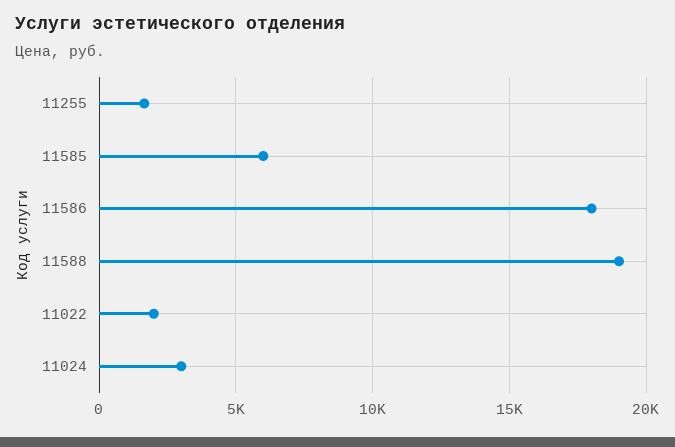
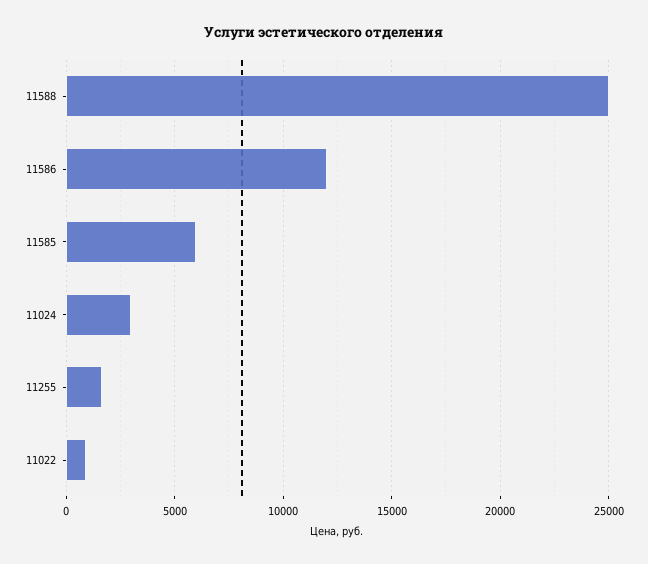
  {
    "11255": 1500,
    "11585": 6000,
-   "11586": 18000,
+   "11586": 12000,
-   "11588": 19000,
+   "11588": 25000,
-   "11022": 2000,
+   "11022": 1000,
    "11024": 3000
  }

